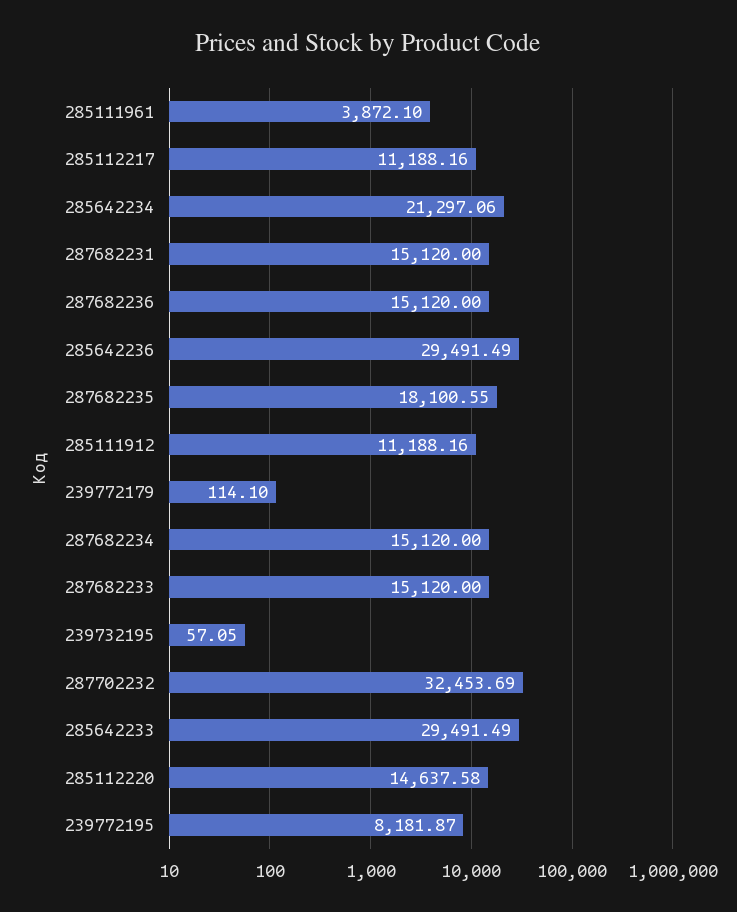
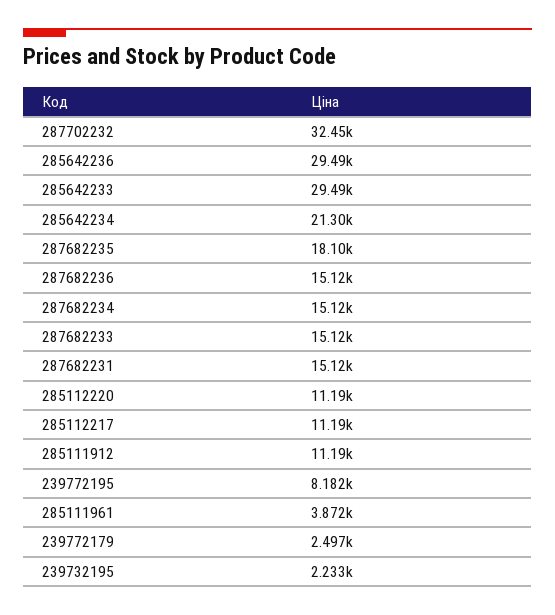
  {
    "285111961": 3872.1,
    "285112217": 11188.16,
    "285642234": 21297.06,
    "287682231": 15120,
    "287682236": 15120,
    "285642236": 29491.49,
    "287682235": 18100.55,
    "285111912": 11188.16,
-   "239772179": 114.1,
+   "239772179": 2497,
    "287682234": 15120,
    "287682233": 15120,
-   "239732195": 57.05,
+   "239732195": 2233,
    "287702232": 32453.69,
    "285642233": 29491.49,
-   "285112220": 14637.58,
+   "285112220": 11190,
    "239772195": 8181.87
  }

